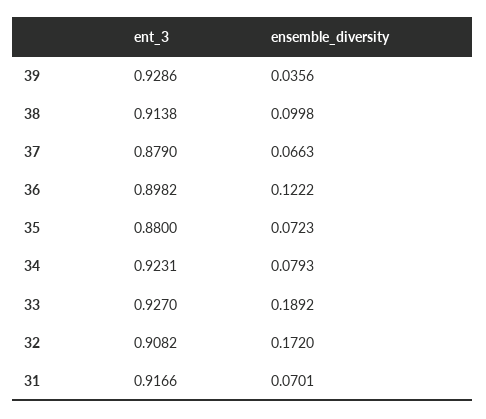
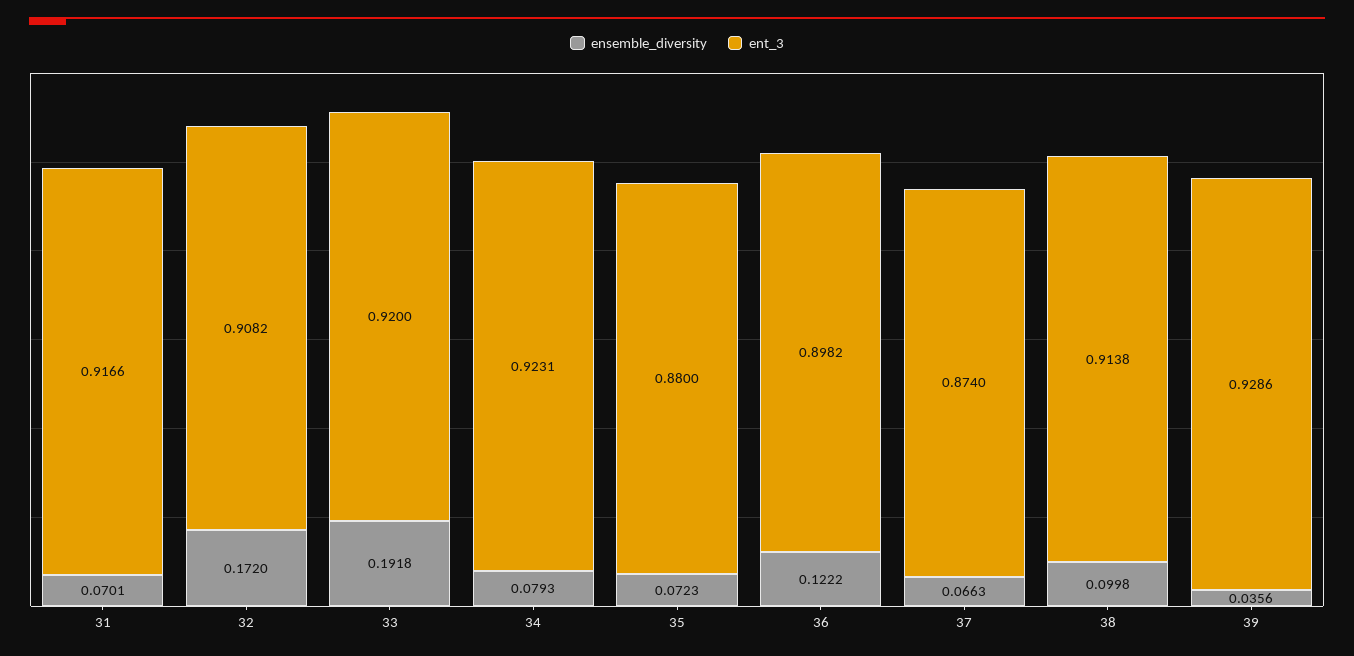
  {
    "ent_3": {
      "39": 0.9286,
      "38": 0.9138,
-     "37": 0.879,
+     "37": 0.874,
      "36": 0.8982,
      "35": 0.88,
      "34": 0.9231,
-     "33": 0.927,
+     "33": 0.92,
      "32": 0.9082,
      "31": 0.9166
    },
    "ensemble_diversity": {
      "39": 0.0356,
      "38": 0.0998,
      "37": 0.0663,
      "36": 0.1222,
      "35": 0.0723,
      "34": 0.0793,
-     "33": 0.1892,
+     "33": 0.1918,
      "32": 0.172,
      "31": 0.0701
    }
  }

